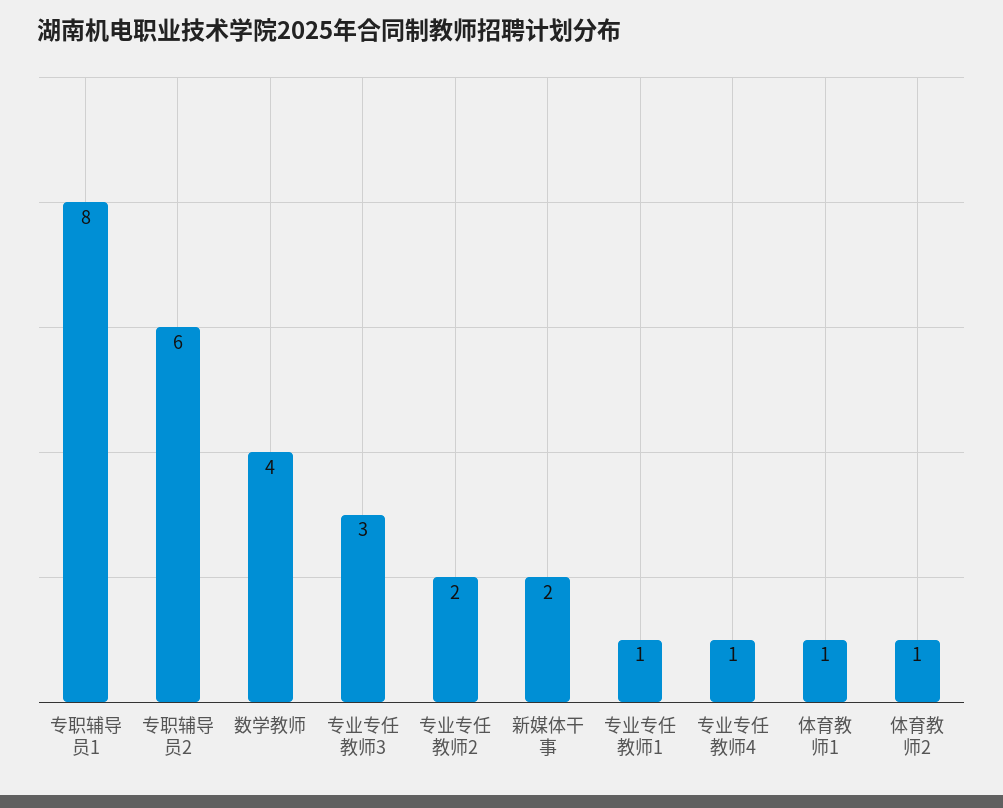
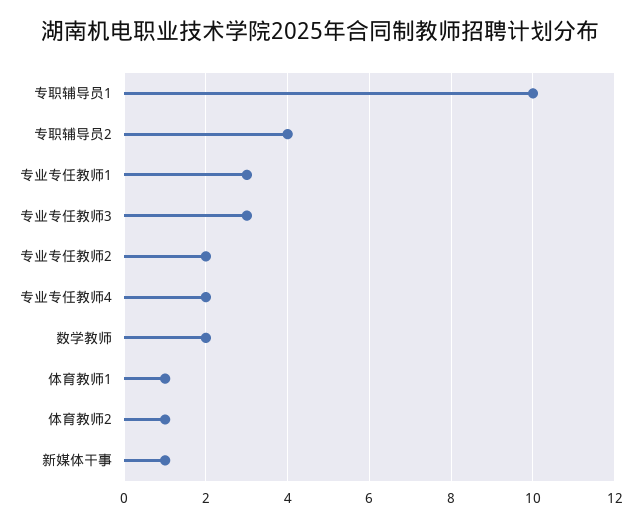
  {
-   "专职辅导员1": 8,
+   "专职辅导员1": 10,
-   "专职辅导员2": 6,
+   "专职辅导员2": 4,
-   "数学教师": 4,
+   "数学教师": 2,
    "专业专任教师3": 3,
    "专业专任教师2": 2,
-   "新媒体干事": 2,
+   "新媒体干事": 1,
-   "专业专任教师1": 1,
+   "专业专任教师1": 3,
-   "专业专任教师4": 1,
+   "专业专任教师4": 2,
    "体育教师1": 1,
    "体育教师2": 1
  }

